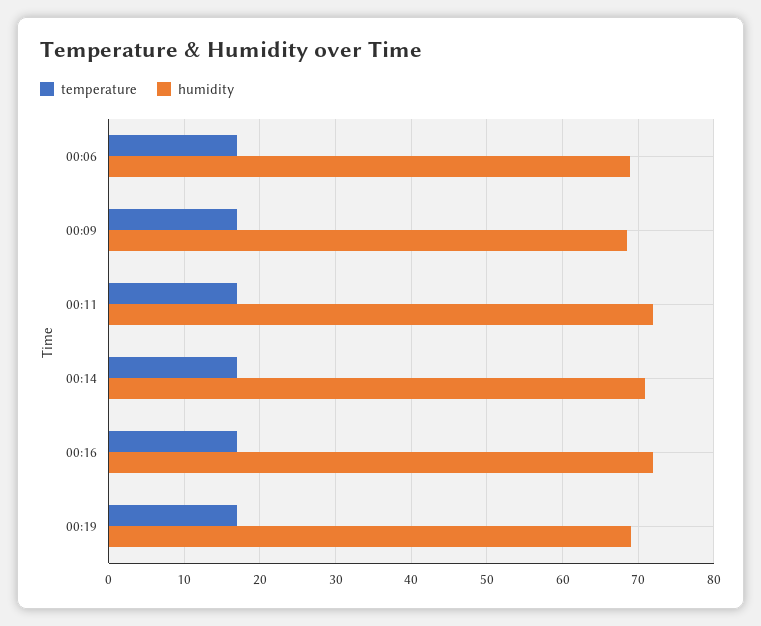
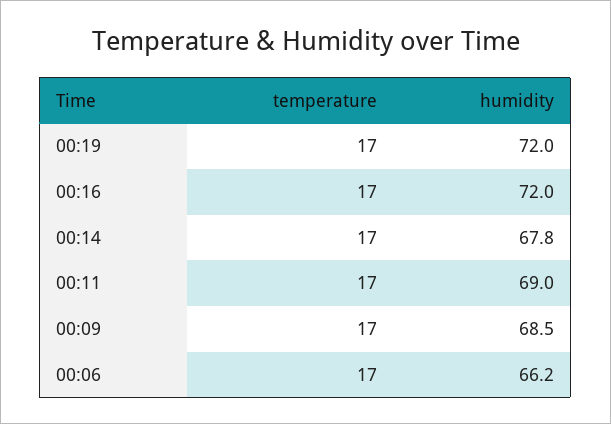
  {
    "temperature": {
      "00:06": 17,
      "00:09": 17,
      "00:11": 17,
      "00:14": 17,
      "00:16": 17,
      "00:19": 17
    },
    "humidity": {
-     "00:06": 69,
+     "00:06": 66.2,
      "00:09": 68.5,
-     "00:11": 72,
+     "00:11": 69,
-     "00:14": 71,
+     "00:14": 67.8,
      "00:16": 72,
-     "00:19": 69
+     "00:19": 72
    }
  }

